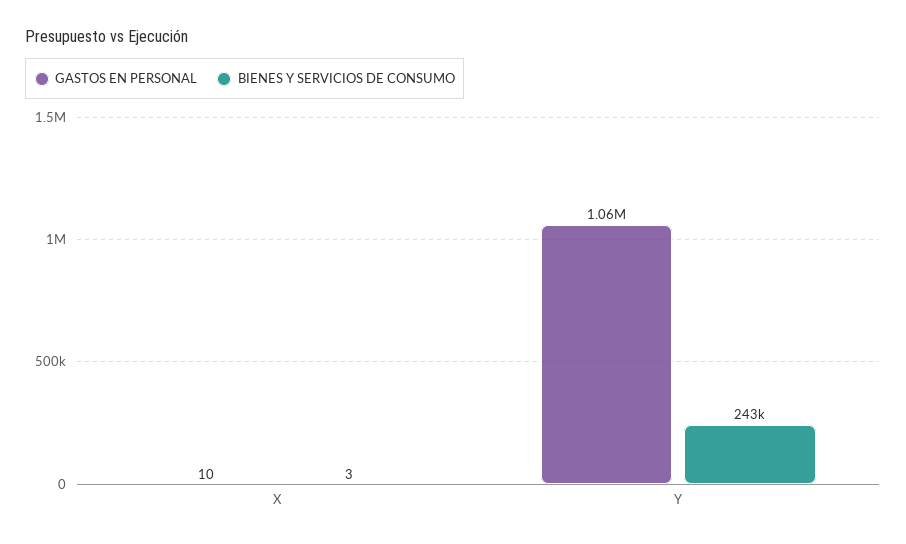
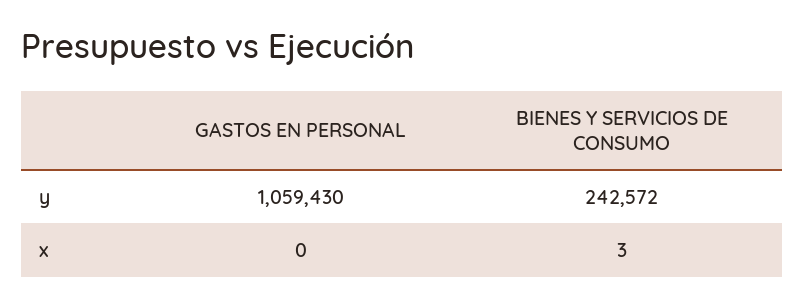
  {
    "GASTOS EN PERSONAL": {
-     "X": 10,
+     "X": 0,
      "Y": 1059430
    },
    "BIENES Y SERVICIOS DE CONSUMO": {
      "X": 3,
      "Y": 242572
    }
  }

